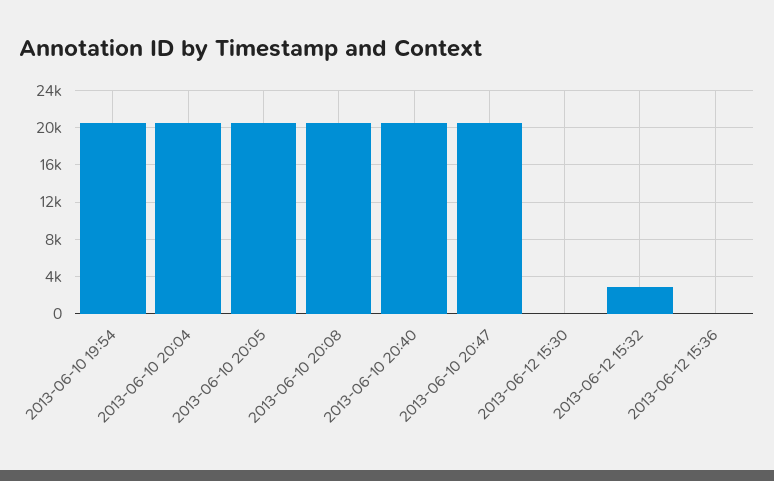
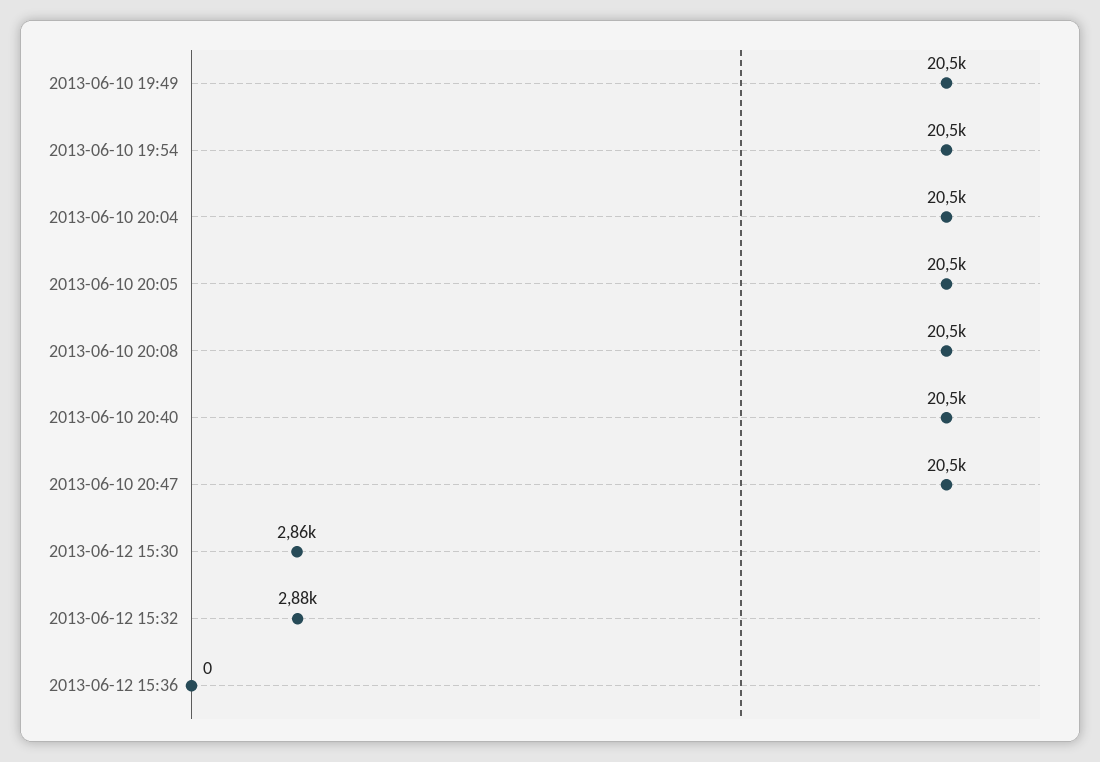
  {
    "2013-06-10 19:54": 20500,
    "2013-06-10 20:04": 20500,
    "2013-06-10 20:05": 20500,
    "2013-06-10 20:08": 20500,
    "2013-06-10 20:40": 20500,
    "2013-06-10 20:47": 20500,
-   "2013-06-12 15:30": 0,
+   "2013-06-12 15:30": 2860,
    "2013-06-12 15:32": 2880,
-   "2013-06-12 15:36": 0
+   "2013-06-12 15:36": 0,
+   "2013-06-10 19:49": 20500
  }

